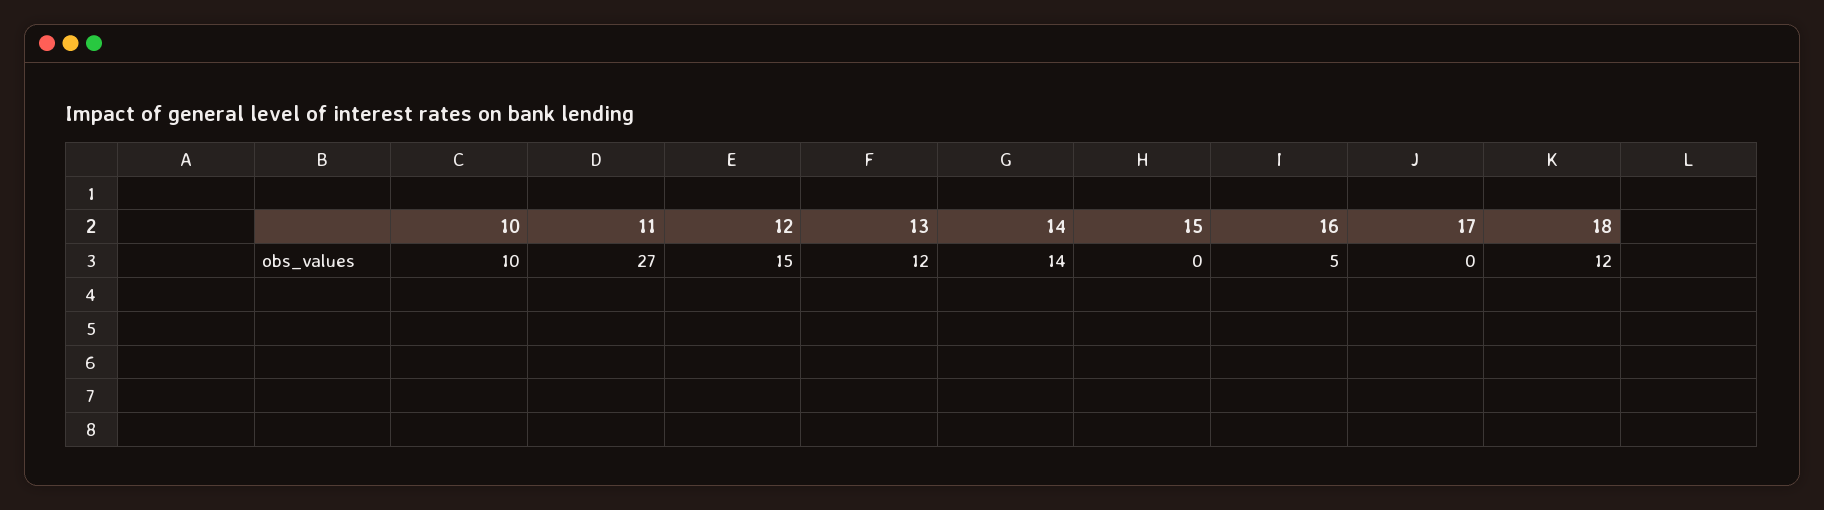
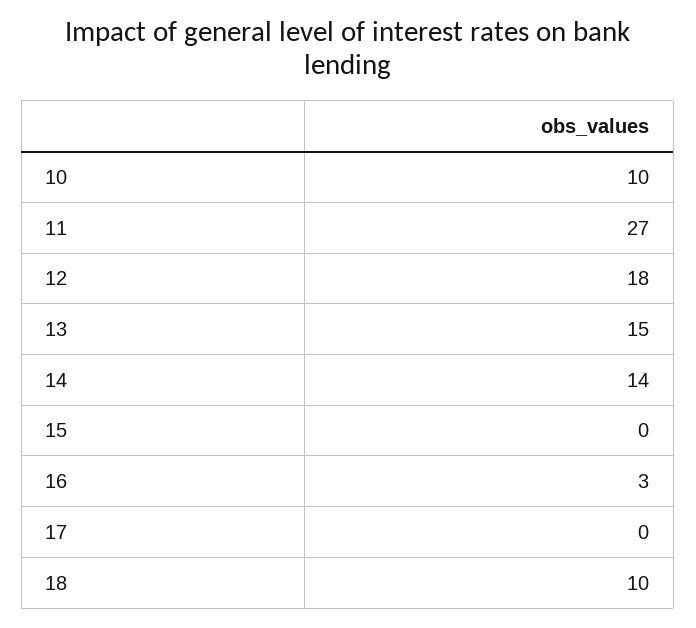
  {
    "10": 10,
    "11": 27,
-   "12": 15,
+   "12": 18,
-   "13": 12,
+   "13": 15,
    "14": 14,
    "15": 0,
-   "16": 5,
+   "16": 3,
    "17": 0,
-   "18": 12
+   "18": 10
  }

